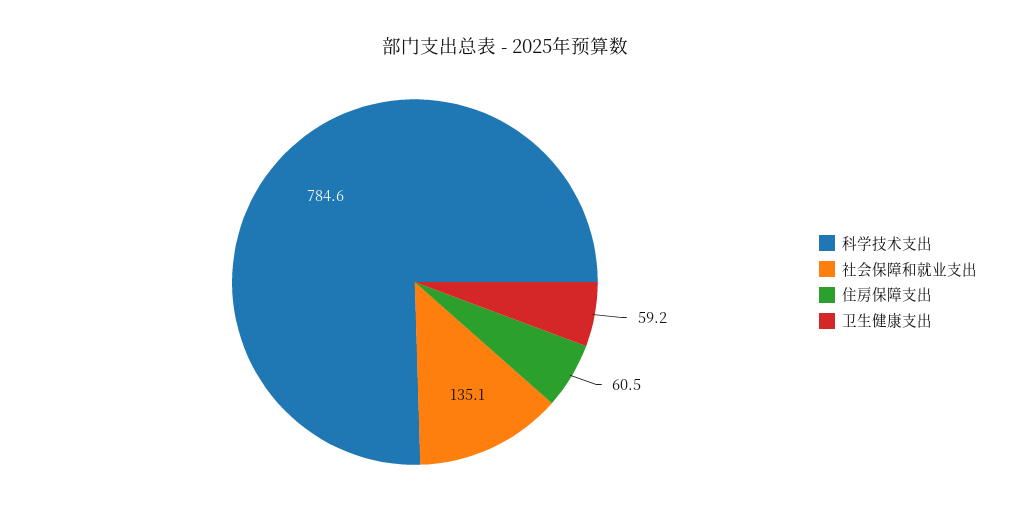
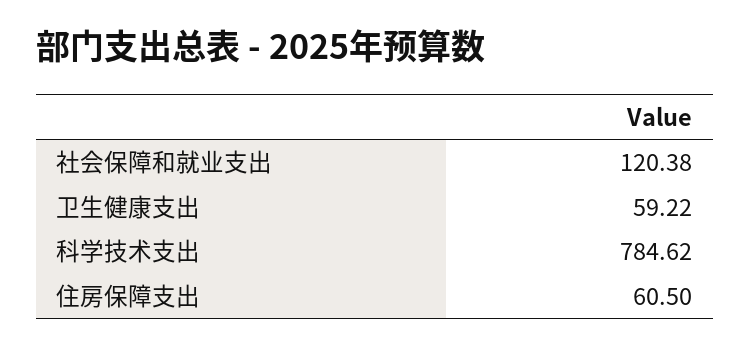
  {
    "科学技术支出": 784.62,
-   "社会保障和就业支出": 135.1,
+   "社会保障和就业支出": 120.38,
    "住房保障支出": 60.5,
    "卫生健康支出": 59.22
  }

